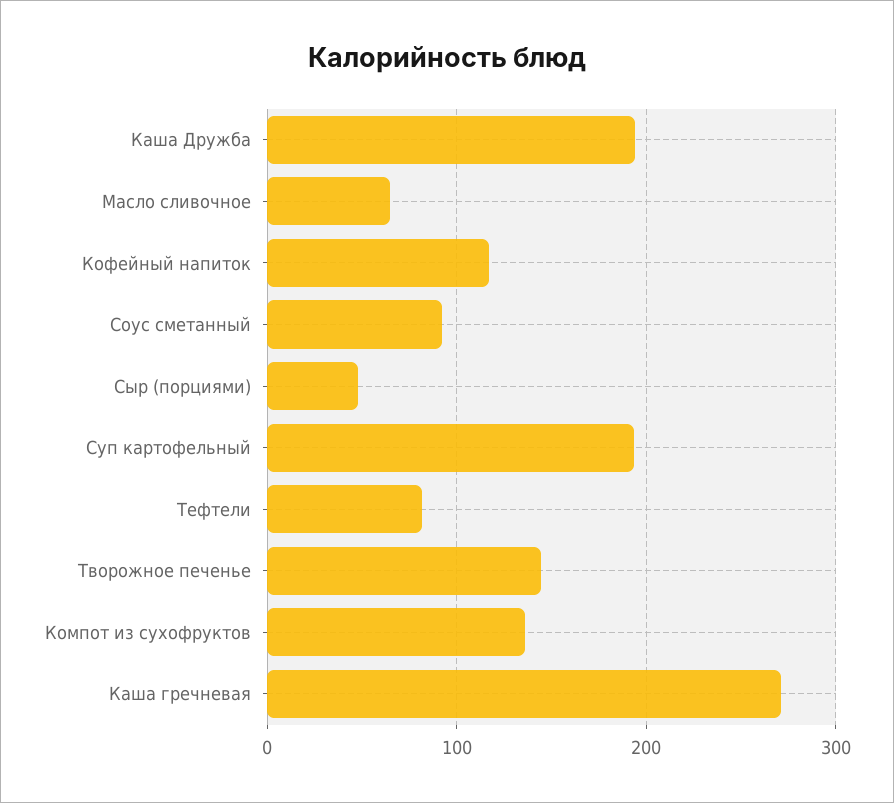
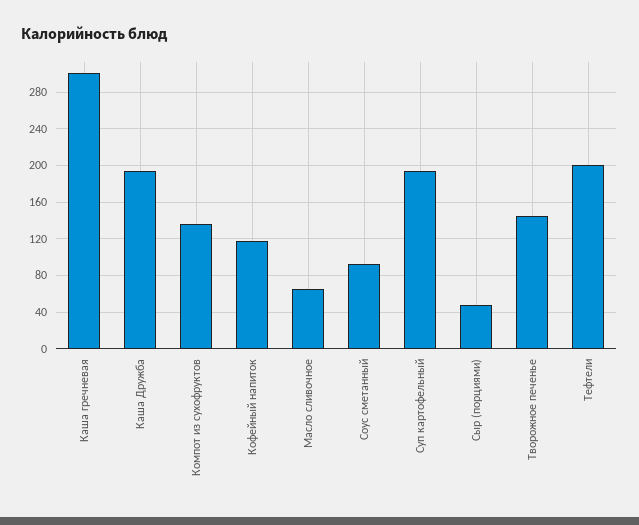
  {
    "Каша Дружба": 190,
    "Масло сливочное": 60,
    "Кофейный напиток": 120,
    "Соус сметанный": 90,
    "Сыр (порциями)": 50,
    "Суп картофельный": 190,
-   "Тефтели": 80,
+   "Тефтели": 200,
    "Творожное печенье": 140,
    "Компот из сухофруктов": 140,
-   "Каша гречневая": 270
+   "Каша гречневая": 300
  }

